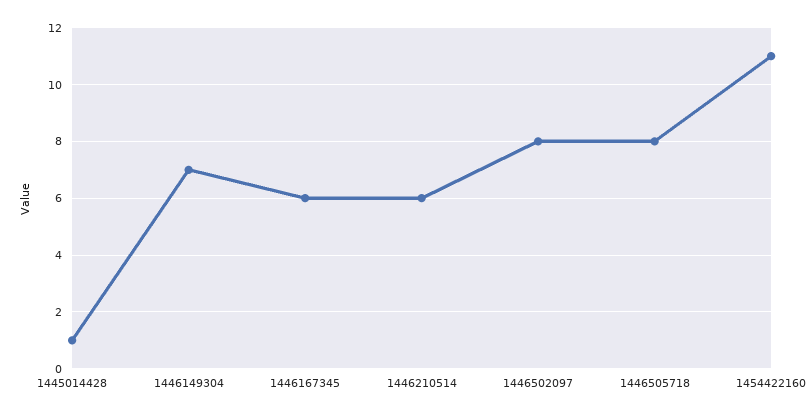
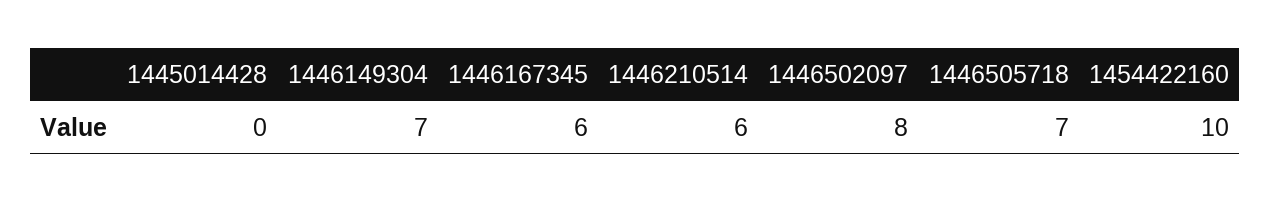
  {
-   "1445014428": 1,
+   "1445014428": 0,
    "1446149304": 7,
    "1446167345": 6,
    "1446210514": 6,
    "1446502097": 8,
-   "1446505718": 8,
+   "1446505718": 7,
-   "1454422160": 11
+   "1454422160": 10
  }

